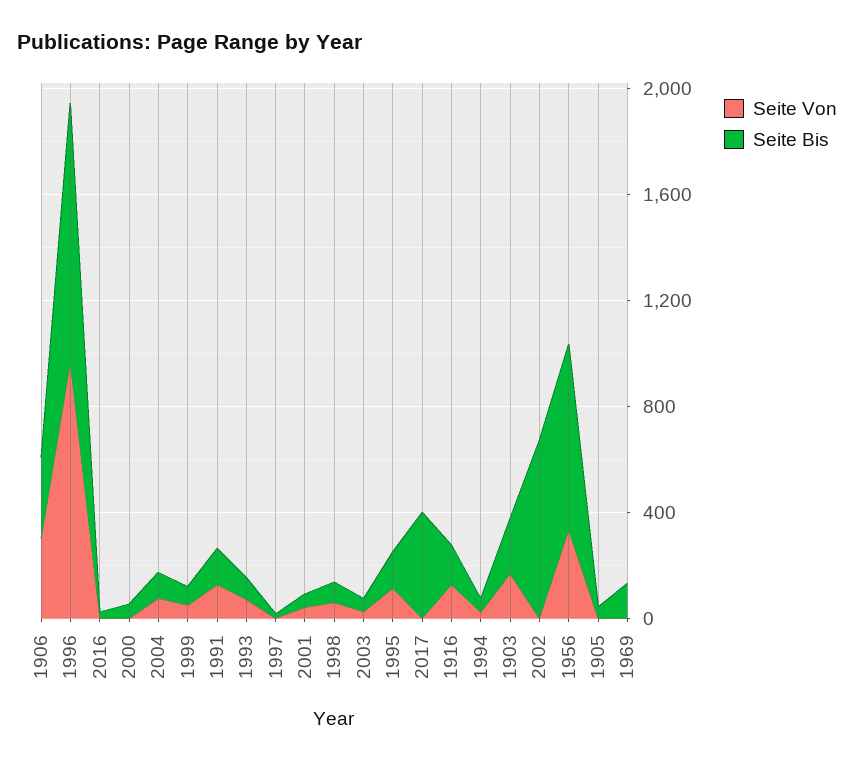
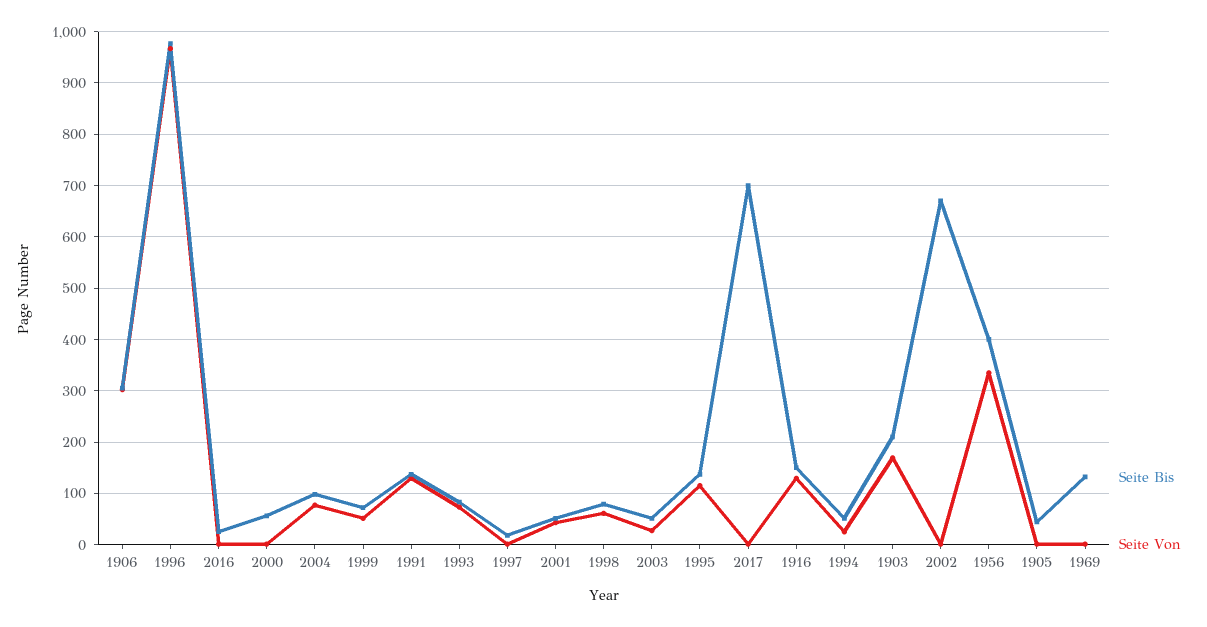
  {
    "Seite Von": {
      "1906": 300,
      "1996": 960,
      "2016": 0,
      "2000": 0,
      "2004": 80,
      "1999": 60,
      "1991": 120,
      "1993": 80,
      "1997": 0,
      "2001": 40,
      "1998": 60,
      "2003": 20,
      "1995": 120,
      "2017": 0,
      "1916": 120,
      "1994": 20,
      "1903": 160,
      "2002": 0,
      "1956": 340,
      "1905": 0,
      "1969": 0
    },
    "Seite Bis": {
      "1906": 300,
      "1996": 980,
      "2016": 20,
      "2000": 60,
      "2004": 100,
      "1999": 80,
      "1991": 140,
      "1993": 80,
      "1997": 20,
      "2001": 60,
      "1998": 80,
      "2003": 60,
      "1995": 140,
-     "2017": 400,
+     "2017": 700,
      "1916": 160,
      "1994": 60,
      "1903": 220,
      "2002": 680,
-     "1956": 700,
+     "1956": 400,
      "1905": 40,
      "1969": 140
    }
  }

